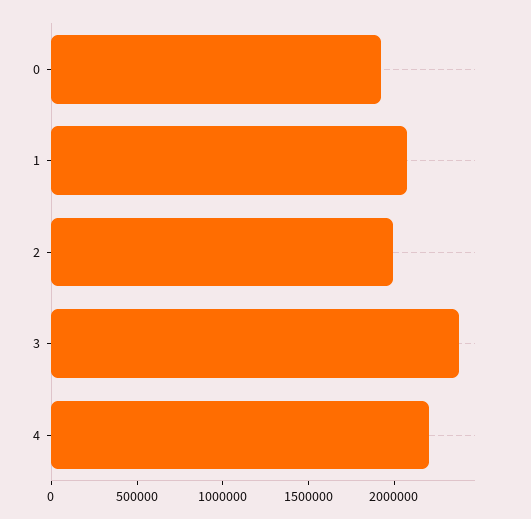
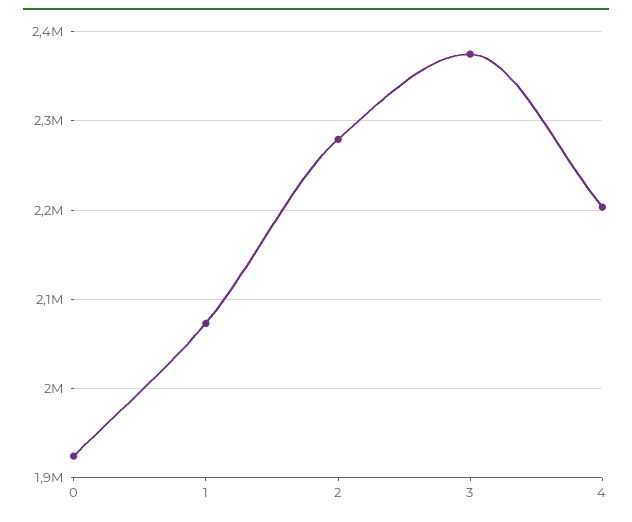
  {
    "0": 1920000,
    "1": 2070000,
-   "2": 2000000,
+   "2": 2280000,
    "3": 2380000,
    "4": 2200000
  }

